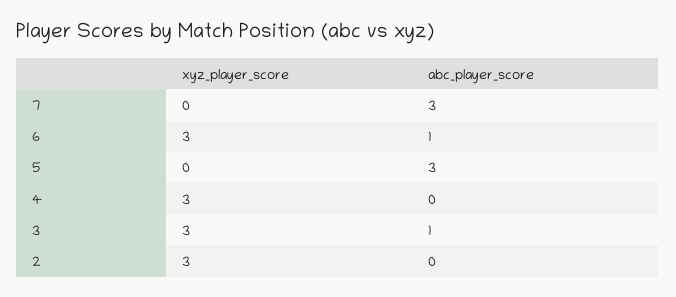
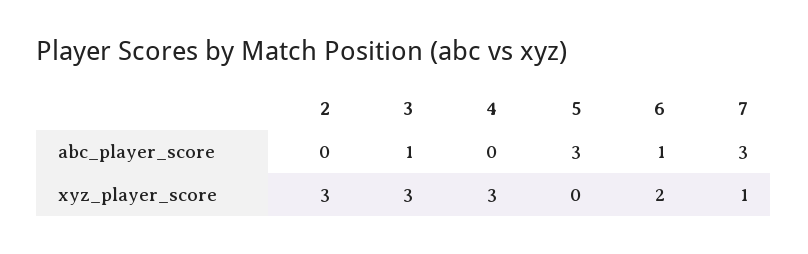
  {
    "xyz_player_score": {
-     "7": 0,
+     "7": 1,
-     "6": 3,
+     "6": 2,
      "5": 0,
      "4": 3,
      "3": 3,
      "2": 3
    },
    "abc_player_score": {
      "7": 3,
      "6": 1,
      "5": 3,
      "4": 0,
      "3": 1,
      "2": 0
    }
  }

